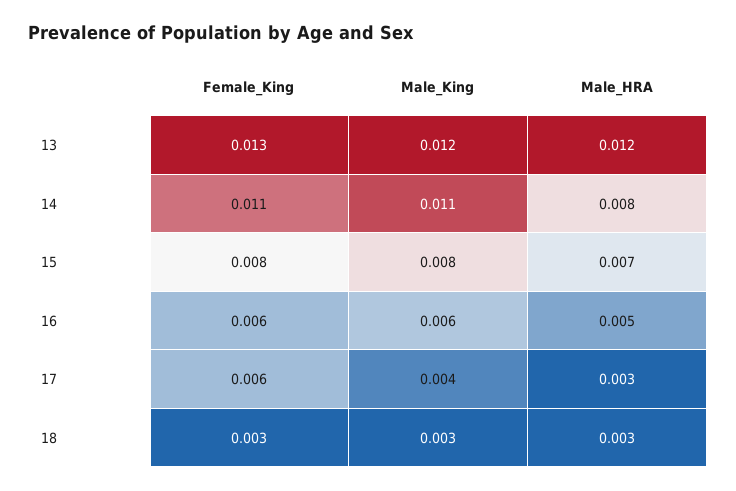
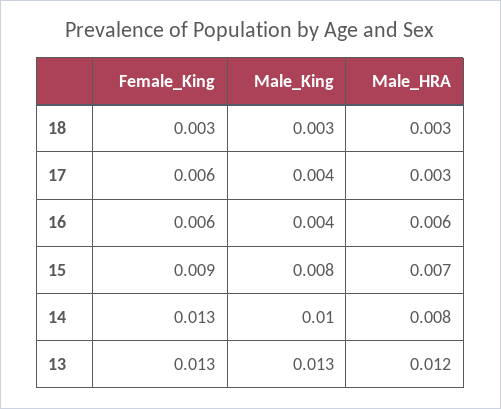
  {
    "Female_King": {
      "13": 0.013,
-     "14": 0.011,
+     "14": 0.013,
-     "15": 0.008,
+     "15": 0.009,
      "16": 0.006,
      "17": 0.006,
      "18": 0.003
    },
    "Male_King": {
-     "13": 0.012,
+     "13": 0.013,
-     "14": 0.011,
+     "14": 0.01,
      "15": 0.008,
-     "16": 0.006,
+     "16": 0.004,
      "17": 0.004,
      "18": 0.003
    },
    "Male_HRA": {
      "13": 0.012,
      "14": 0.008,
      "15": 0.007,
-     "16": 0.005,
+     "16": 0.006,
      "17": 0.003,
      "18": 0.003
    }
  }

